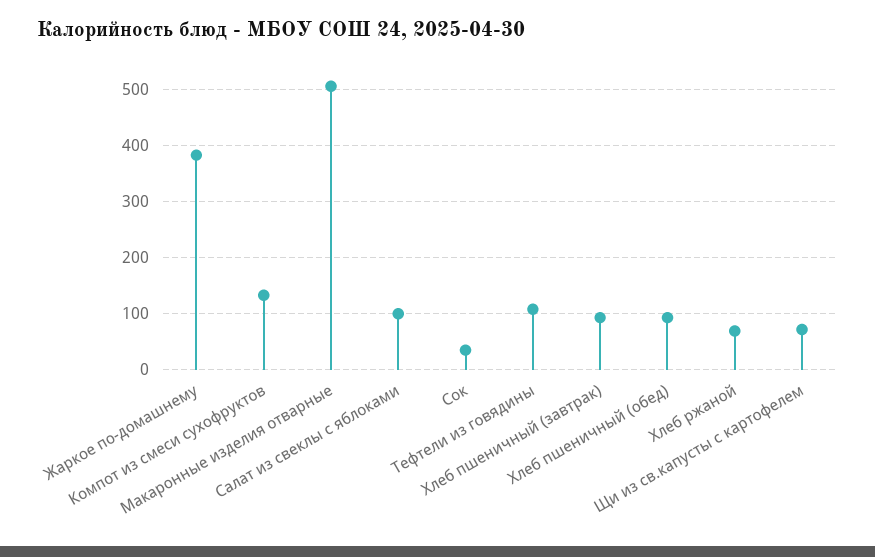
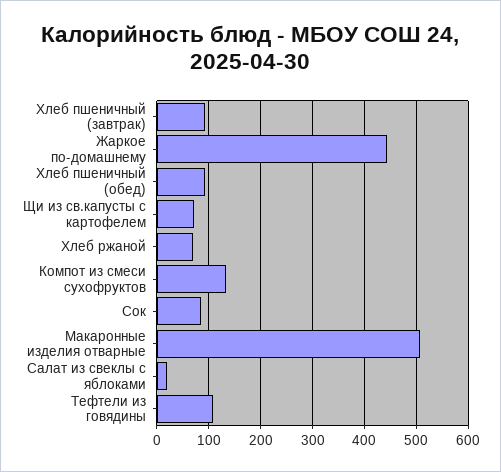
  {
-   "Жаркое по-домашнему": 380,
+   "Жаркое по-домашнему": 440,
    "Компот из смеси сухофруктов": 140,
    "Макаронные изделия отварные": 500,
-   "Салат из свеклы с яблоками": 100,
+   "Салат из свеклы с яблоками": 20,
-   "Сок": 40,
+   "Сок": 80,
    "Тефтели из говядины": 100,
    "Хлеб пшеничный (завтрак)": 100,
    "Хлеб пшеничный (обед)": 100,
    "Хлеб ржаной": 60,
    "Щи из св.капусты с картофелем": 80
  }

